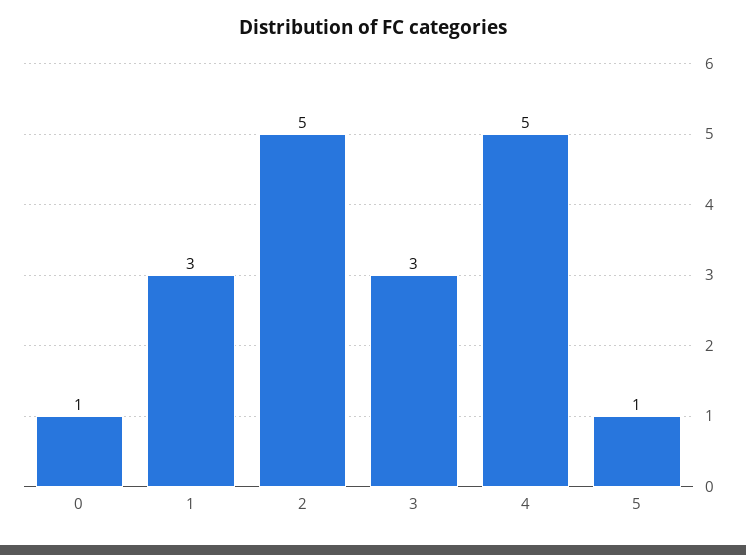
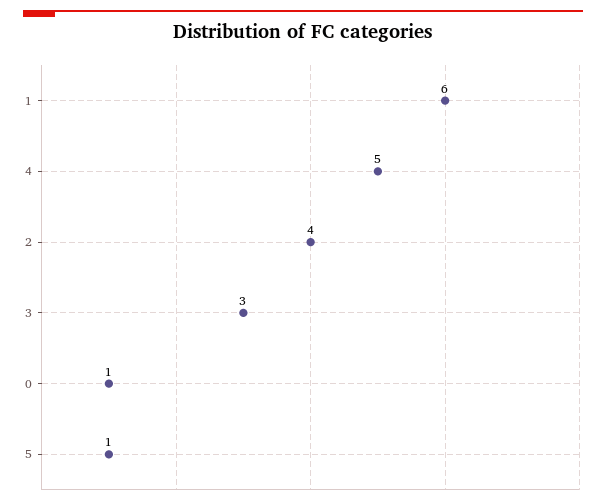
  {
    "0": 1,
-   "1": 3,
+   "1": 6,
-   "2": 5,
+   "2": 4,
    "3": 3,
    "4": 5,
    "5": 1
  }

